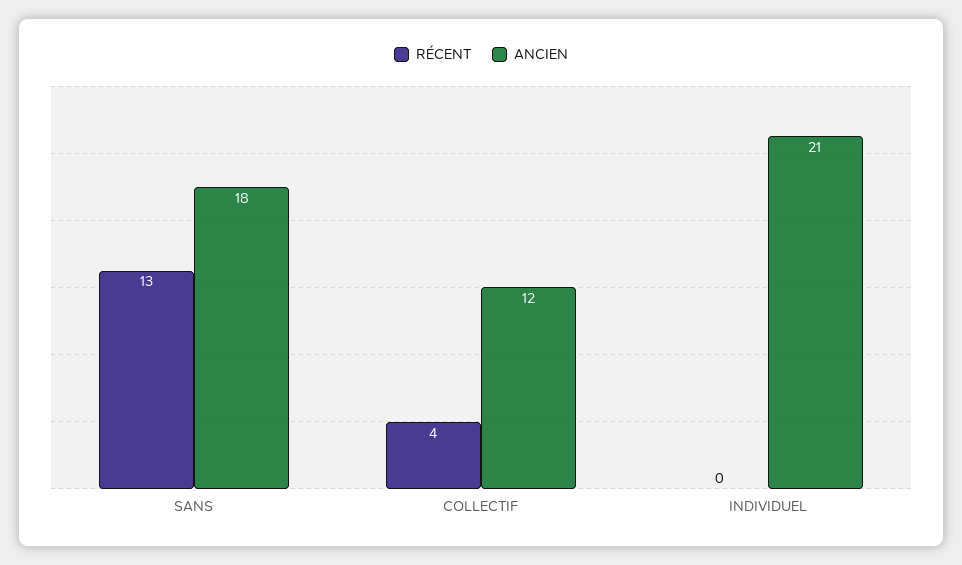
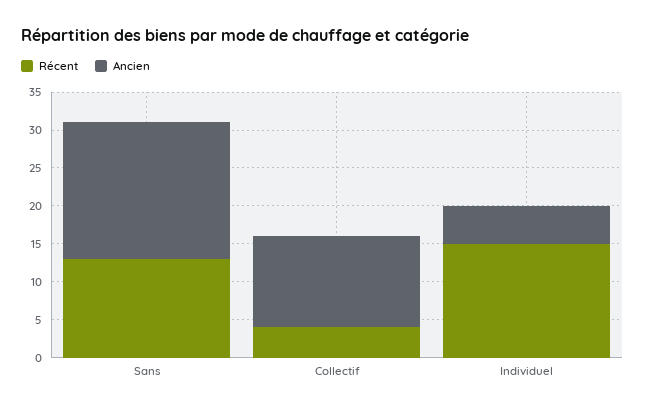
  {
    "RÉCENT": {
      "SANS": 13,
      "COLLECTIF": 4,
-     "INDIVIDUEL": 0
+     "INDIVIDUEL": 15
    },
    "ANCIEN": {
      "SANS": 18,
      "COLLECTIF": 12,
-     "INDIVIDUEL": 21
+     "INDIVIDUEL": 5
    }
  }

